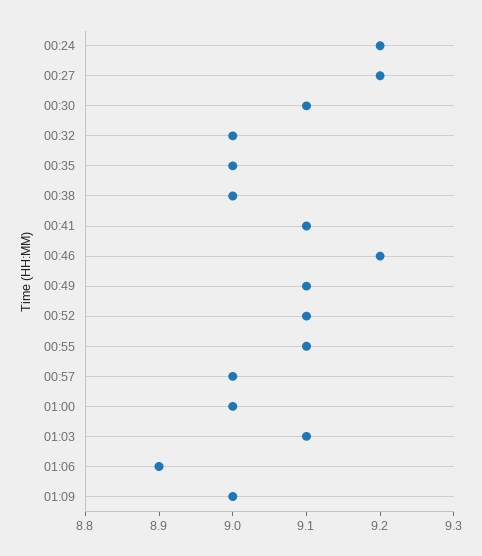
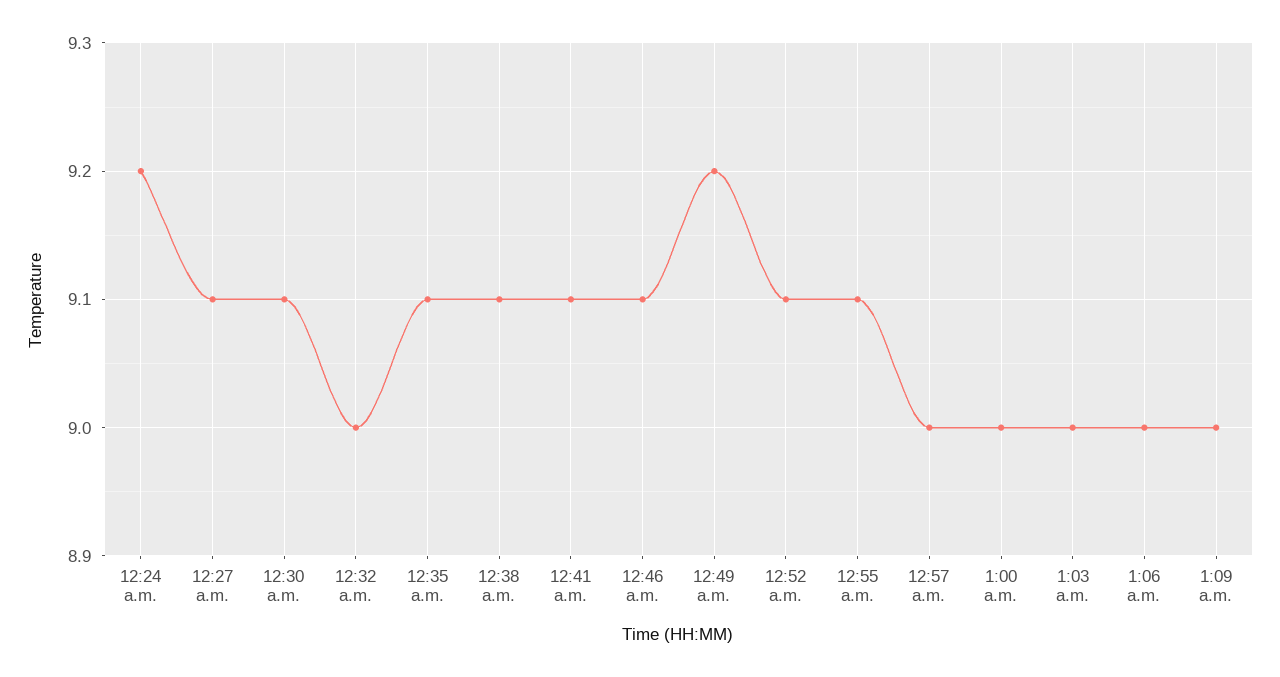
  {
    "00:24": 9.2,
-   "00:27": 9.2,
+   "00:27": 9.1,
    "00:30": 9.1,
    "00:32": 9,
-   "00:35": 9,
+   "00:35": 9.1,
-   "00:38": 9,
+   "00:38": 9.1,
    "00:41": 9.1,
-   "00:46": 9.2,
+   "00:46": 9.1,
-   "00:49": 9.1,
+   "00:49": 9.2,
    "00:52": 9.1,
    "00:55": 9.1,
    "00:57": 9,
    "01:00": 9,
-   "01:03": 9.1,
+   "01:03": 9,
-   "01:06": 8.9,
+   "01:06": 9,
    "01:09": 9
  }

